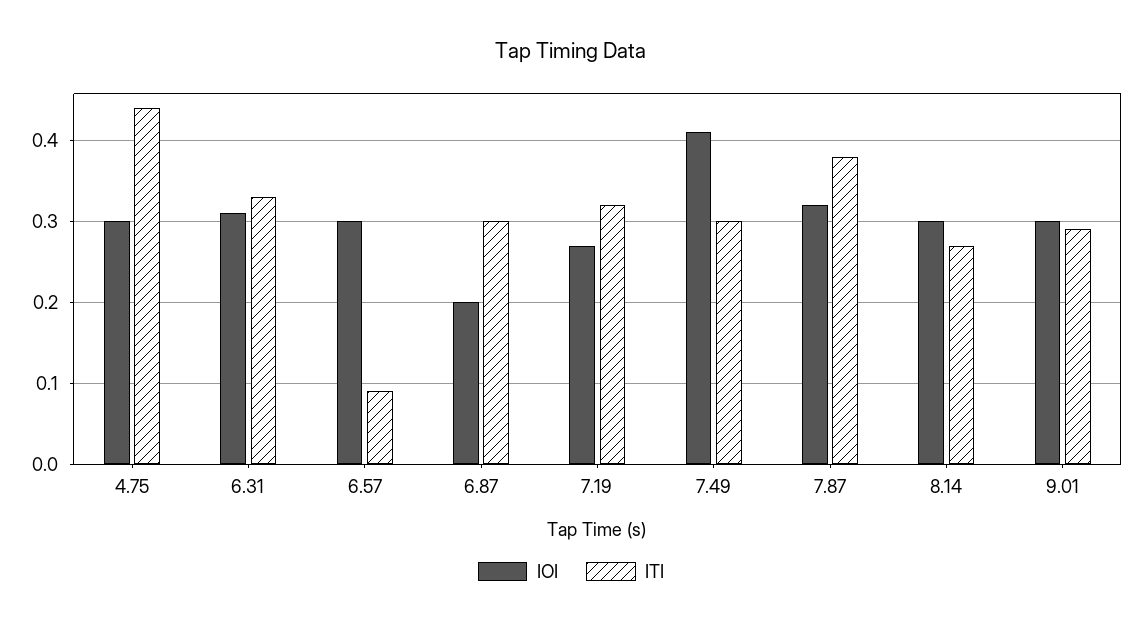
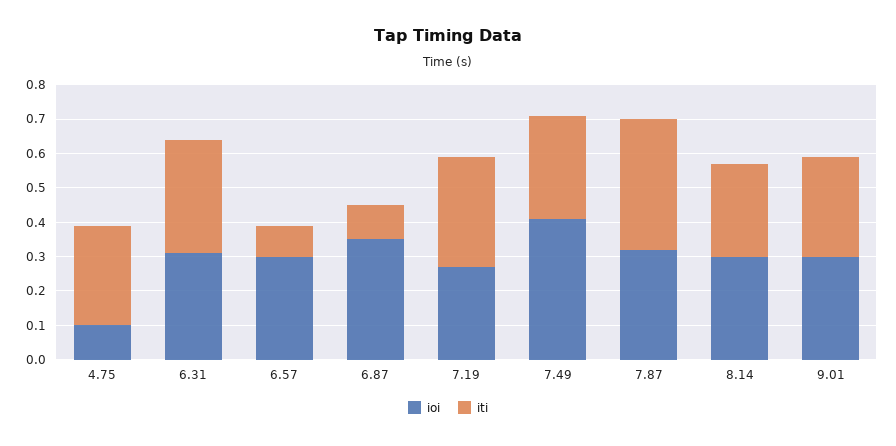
  {
    "IOI": {
-     "4.75": 0.3,
+     "4.75": 0.1,
      "6.31": 0.31,
      "6.57": 0.3,
-     "6.87": 0.2,
+     "6.87": 0.35,
      "7.19": 0.27,
      "7.49": 0.41,
      "7.87": 0.32,
      "8.14": 0.3,
      "9.01": 0.3
    },
    "ITI": {
-     "4.75": 0.44,
+     "4.75": 0.3,
      "6.31": 0.33,
      "6.57": 0.09,
-     "6.87": 0.3,
+     "6.87": 0.1,
      "7.19": 0.32,
      "7.49": 0.3,
      "7.87": 0.38,
      "8.14": 0.27,
      "9.01": 0.29
    }
  }

